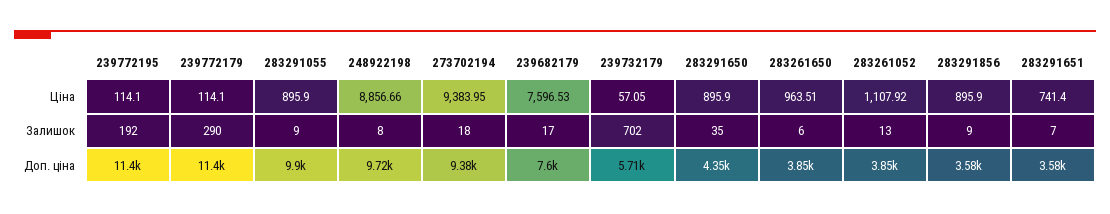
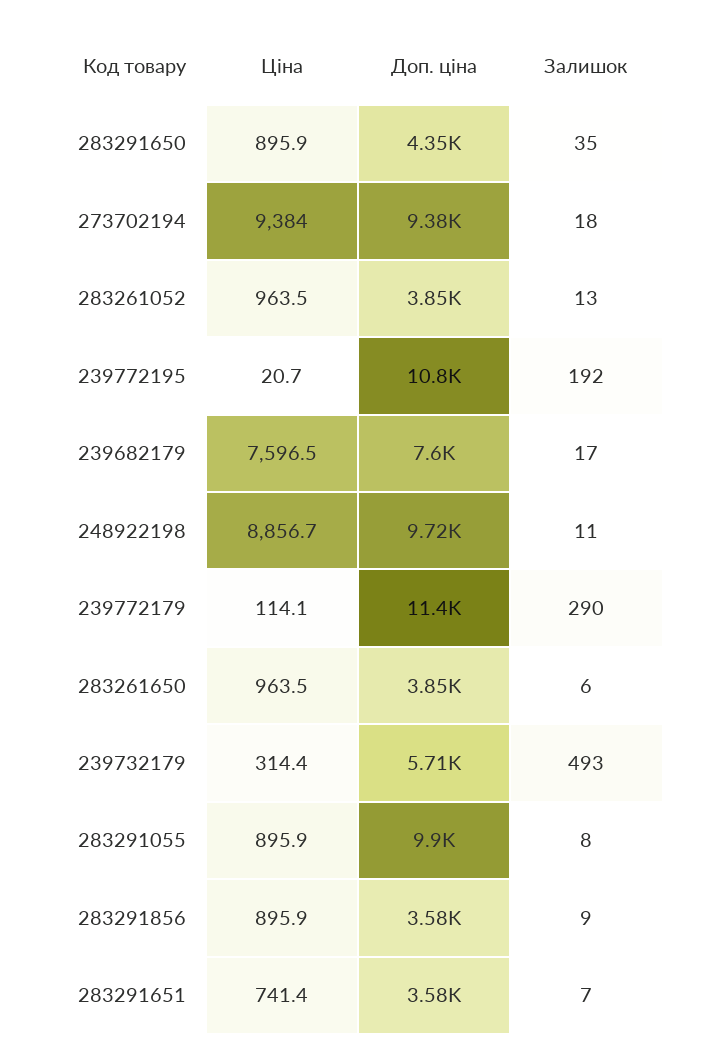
  {
    "239772195": {
-     "Ціна": 114.1,
+     "Ціна": 20.7,
      "Залишок": 192,
-     "Доп. ціна": 11400
+     "Доп. ціна": 10800
    },
    "239772179": {
      "Ціна": 114.1,
      "Залишок": 290,
      "Доп. ціна": 11400
    },
    "283291055": {
      "Ціна": 895.9,
-     "Залишок": 9,
+     "Залишок": 8,
      "Доп. ціна": 9900
    },
    "248922198": {
      "Ціна": 8856.66,
-     "Залишок": 8,
+     "Залишок": 11,
      "Доп. ціна": 9720
    },
    "273702194": {
      "Ціна": 9383.95,
      "Залишок": 18,
      "Доп. ціна": 9380
    },
    "239682179": {
      "Ціна": 7596.53,
      "Залишок": 17,
      "Доп. ціна": 7600
    },
    "239732179": {
-     "Ціна": 57.05,
+     "Ціна": 314.4,
-     "Залишок": 702,
+     "Залишок": 493,
      "Доп. ціна": 5710
    },
    "283291650": {
      "Ціна": 895.9,
      "Залишок": 35,
      "Доп. ціна": 4350
    },
    "283261650": {
      "Ціна": 963.51,
      "Залишок": 6,
      "Доп. ціна": 3850
    },
    "283261052": {
-     "Ціна": 1107.92,
+     "Ціна": 963.5,
      "Залишок": 13,
      "Доп. ціна": 3850
    },
    "283291856": {
      "Ціна": 895.9,
      "Залишок": 9,
      "Доп. ціна": 3580
    },
    "283291651": {
      "Ціна": 741.4,
      "Залишок": 7,
      "Доп. ціна": 3580
    }
  }

